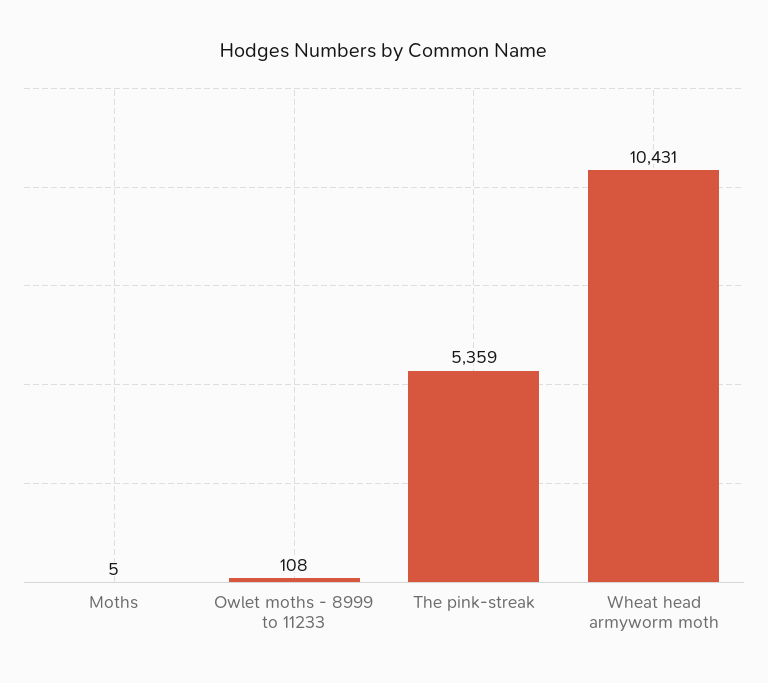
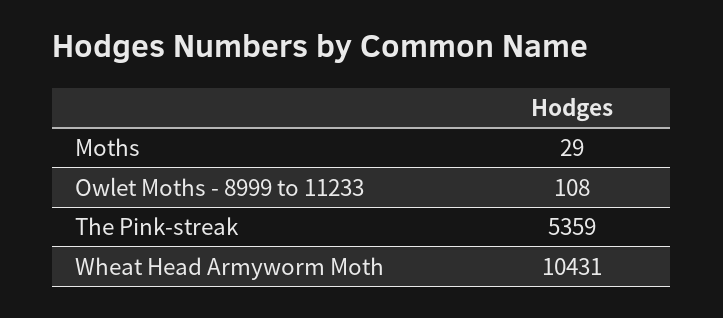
  {
-   "Moths": 5,
+   "Moths": 29,
    "Owlet moths - 8999 to 11233": 108,
    "The pink-streak": 5359,
    "Wheat head armyworm moth": 10431
  }

